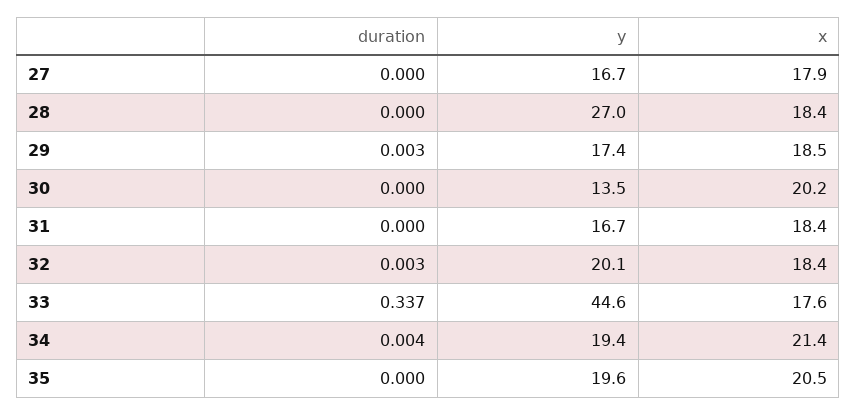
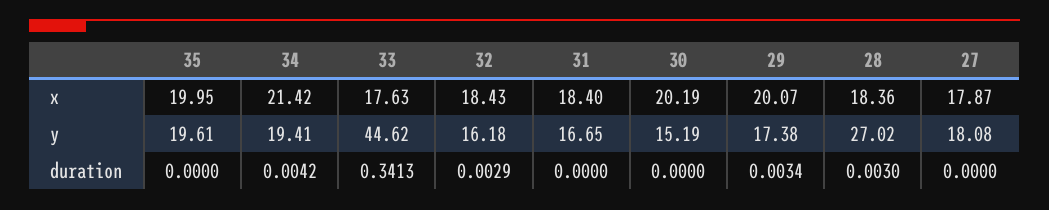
  {
    "duration": {
      "27": 0,
-     "28": 0,
+     "28": 0.003,
      "29": 0.0034,
      "30": 0,
      "31": 0,
      "32": 0.0029,
-     "33": 0.337,
+     "33": 0.3413,
      "34": 0.0042,
      "35": 0
    },
    "y": {
-     "27": 16.7,
+     "27": 18.08,
      "28": 27.02,
      "29": 17.38,
-     "30": 13.5,
+     "30": 15.19,
      "31": 16.65,
-     "32": 20.1,
+     "32": 16.18,
      "33": 44.62,
      "34": 19.41,
      "35": 19.61
    },
    "x": {
      "27": 17.87,
      "28": 18.36,
-     "29": 18.5,
+     "29": 20.07,
      "30": 20.19,
      "31": 18.4,
      "32": 18.43,
      "33": 17.63,
      "34": 21.42,
-     "35": 20.5
+     "35": 19.95
    }
  }

